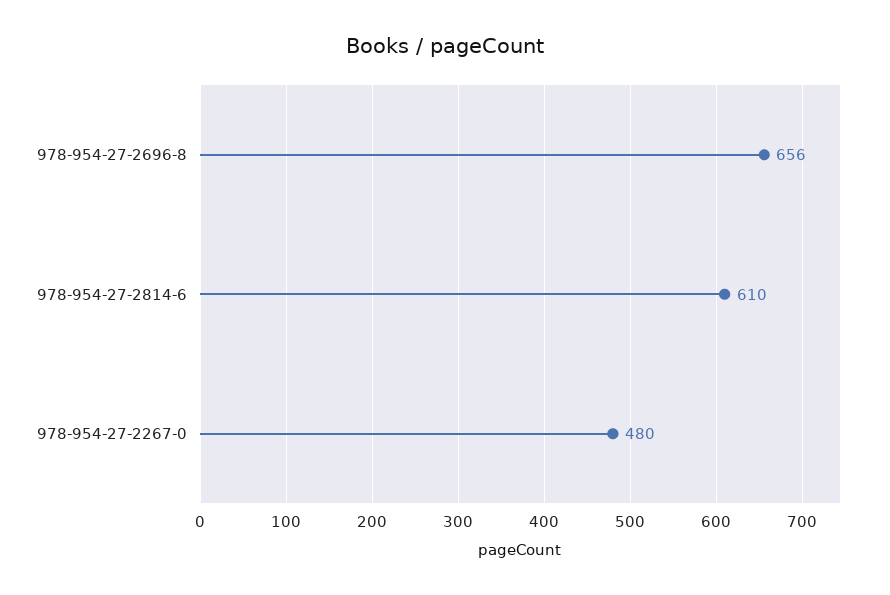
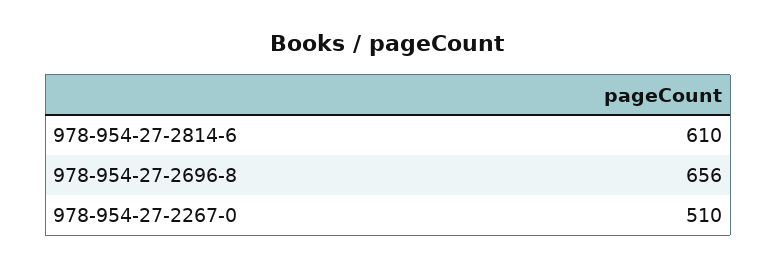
  {
    "978-954-27-2696-8": 656,
    "978-954-27-2814-6": 610,
-   "978-954-27-2267-0": 480
+   "978-954-27-2267-0": 510
  }

